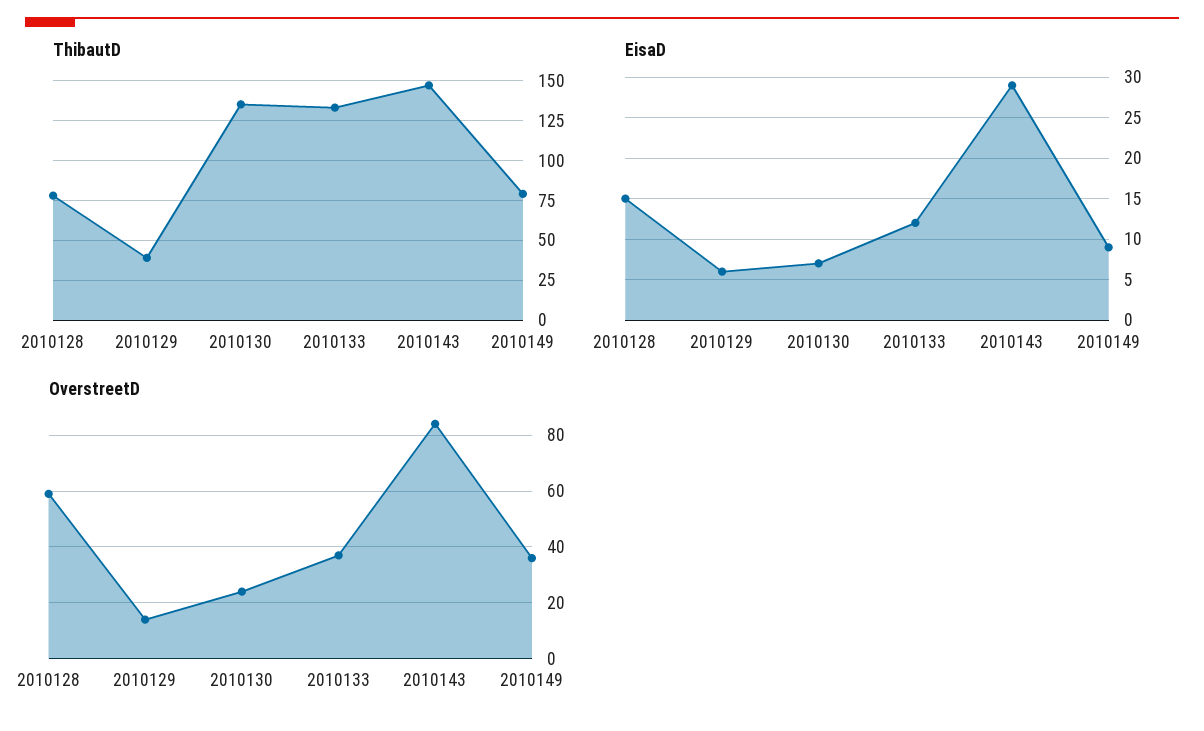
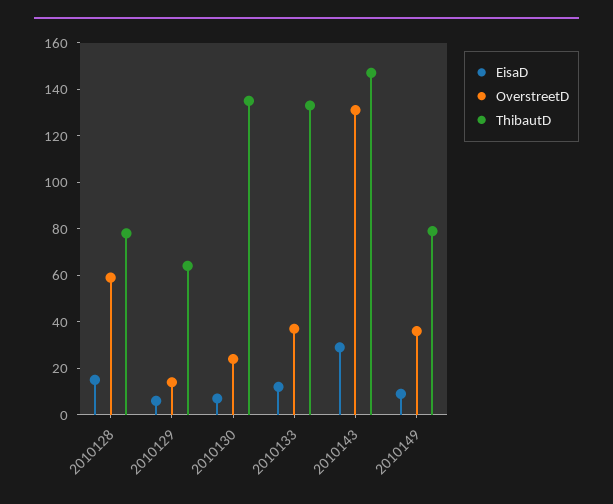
  {
    "ThibautD": {
      "2010128": 80,
-     "2010129": 40,
+     "2010129": 65,
      "2010130": 135,
      "2010133": 135,
      "2010143": 145,
      "2010149": 80
    },
    "EisaD": {
      "2010128": 15,
      "2010129": 6,
      "2010130": 7,
      "2010133": 12,
      "2010143": 29,
      "2010149": 9
    },
    "OverstreetD": {
      "2010128": 60,
      "2010129": 15,
      "2010130": 25,
      "2010133": 35,
-     "2010143": 85,
+     "2010143": 130,
      "2010149": 35
    }
  }

